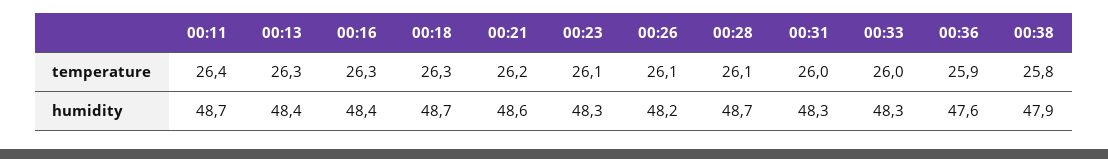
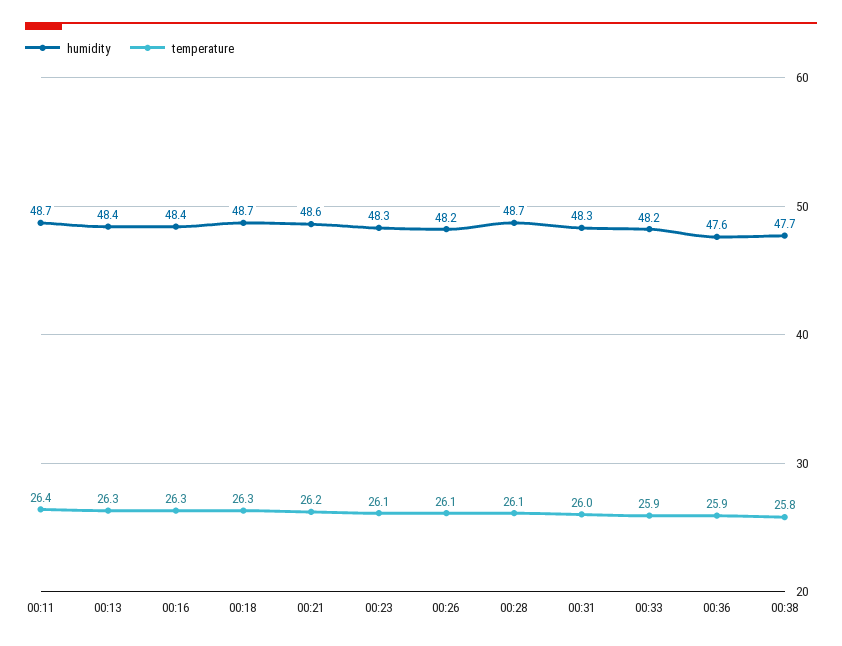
  {
    "temperature": {
      "00:11": 26.4,
      "00:13": 26.3,
      "00:16": 26.3,
      "00:18": 26.3,
      "00:21": 26.2,
      "00:23": 26.1,
      "00:26": 26.1,
      "00:28": 26.1,
      "00:31": 26,
-     "00:33": 26,
+     "00:33": 25.9,
      "00:36": 25.9,
      "00:38": 25.8
    },
    "humidity": {
      "00:11": 48.7,
      "00:13": 48.4,
      "00:16": 48.4,
      "00:18": 48.7,
      "00:21": 48.6,
      "00:23": 48.3,
      "00:26": 48.2,
      "00:28": 48.7,
      "00:31": 48.3,
-     "00:33": 48.3,
+     "00:33": 48.2,
      "00:36": 47.6,
-     "00:38": 47.9
+     "00:38": 47.7
    }
  }

